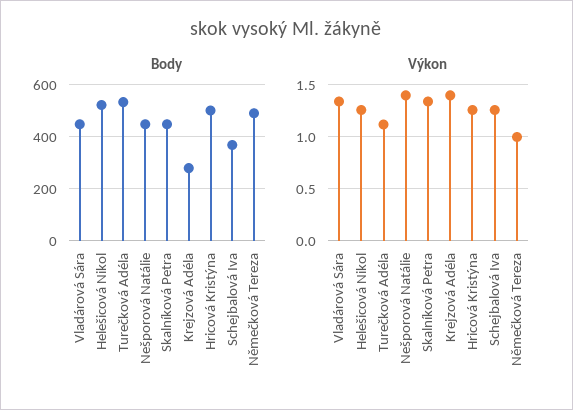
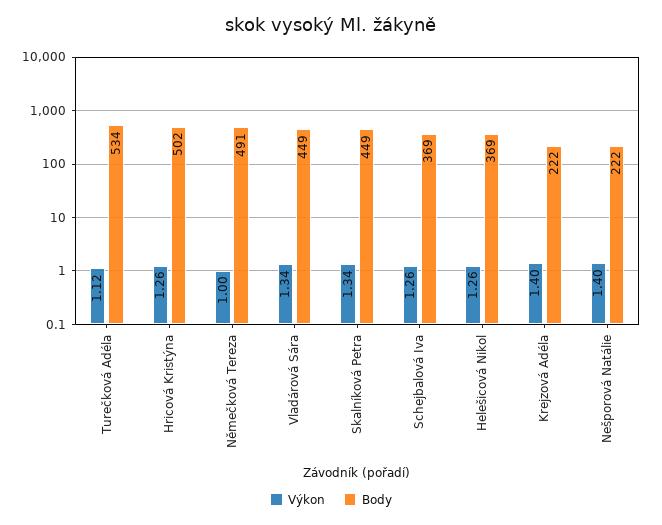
  {
    "Body": {
      "Vladárová Sára": 449,
-     "Helešicová Nikol": 525,
+     "Helešicová Nikol": 369,
      "Turečková Adéla": 534,
-     "Nešporová Natálie": 450,
+     "Nešporová Natálie": 222,
      "Skalníková Petra": 449,
-     "Krejzová Adéla": 275,
+     "Krejzová Adéla": 222,
      "Hricová Kristýna": 502,
      "Schejbalová Iva": 369,
      "Němečková Tereza": 491
    },
    "Výkon": {
      "Vladárová Sára": 1.34,
      "Helešicová Nikol": 1.26,
      "Turečková Adéla": 1.12,
      "Nešporová Natálie": 1.4,
      "Skalníková Petra": 1.34,
      "Krejzová Adéla": 1.4,
      "Hricová Kristýna": 1.26,
      "Schejbalová Iva": 1.26,
      "Němečková Tereza": 1
    }
  }

